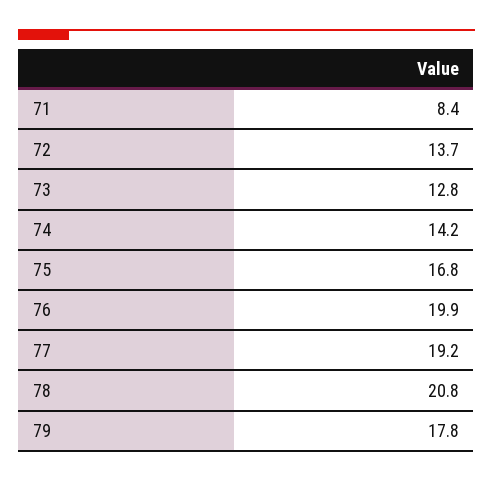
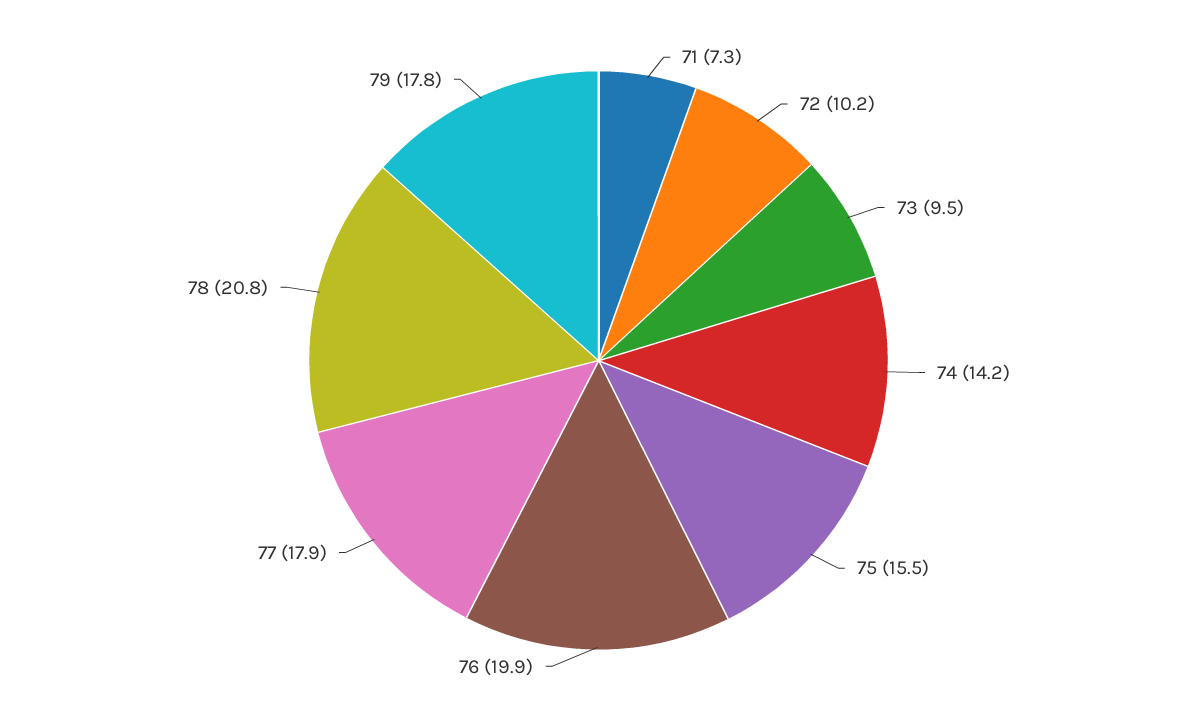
  {
-   "71": 8.4,
+   "71": 7.3,
-   "72": 13.7,
+   "72": 10.2,
-   "73": 12.8,
+   "73": 9.5,
    "74": 14.2,
-   "75": 16.8,
+   "75": 15.5,
    "76": 19.9,
-   "77": 19.2,
+   "77": 17.9,
    "78": 20.8,
    "79": 17.8
  }

